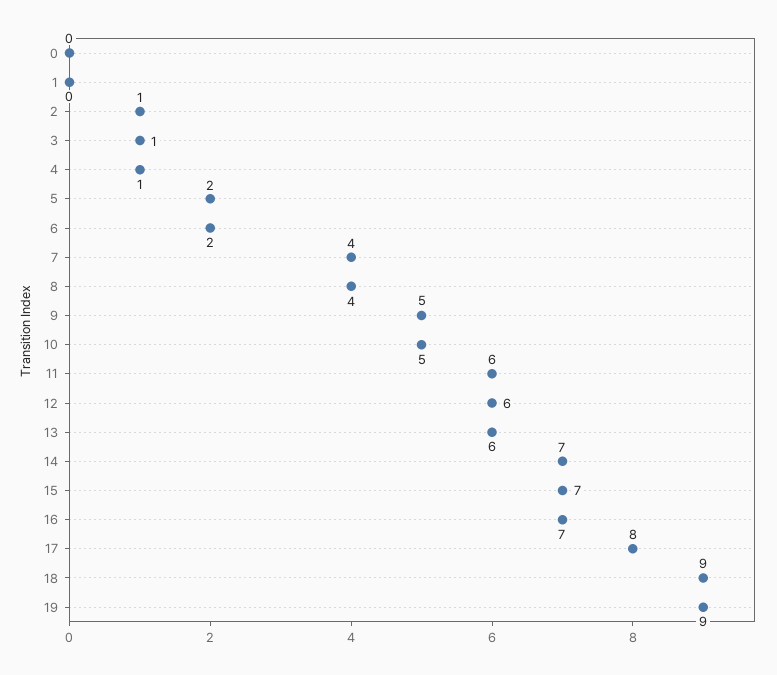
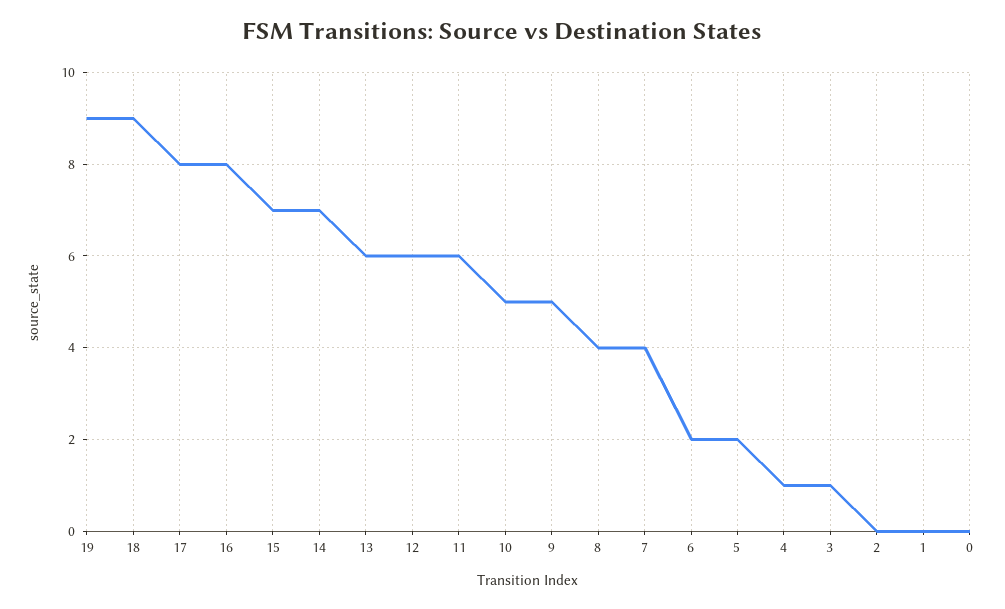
  {
    "0": 0,
    "1": 0,
-   "2": 1,
+   "2": 0,
    "3": 1,
    "4": 1,
    "5": 2,
    "6": 2,
    "7": 4,
    "8": 4,
    "9": 5,
    "10": 5,
    "11": 6,
    "12": 6,
    "13": 6,
    "14": 7,
    "15": 7,
-   "16": 7,
+   "16": 8,
    "17": 8,
    "18": 9,
    "19": 9
  }

